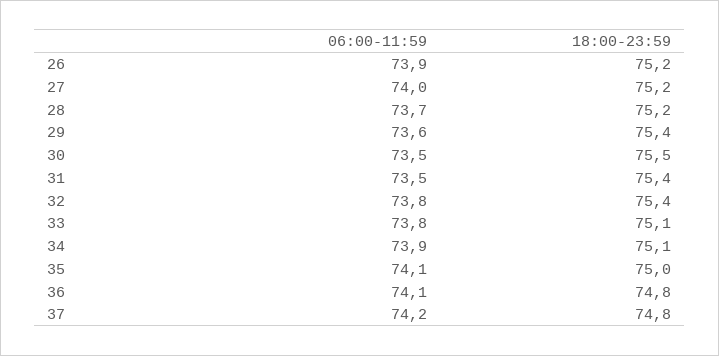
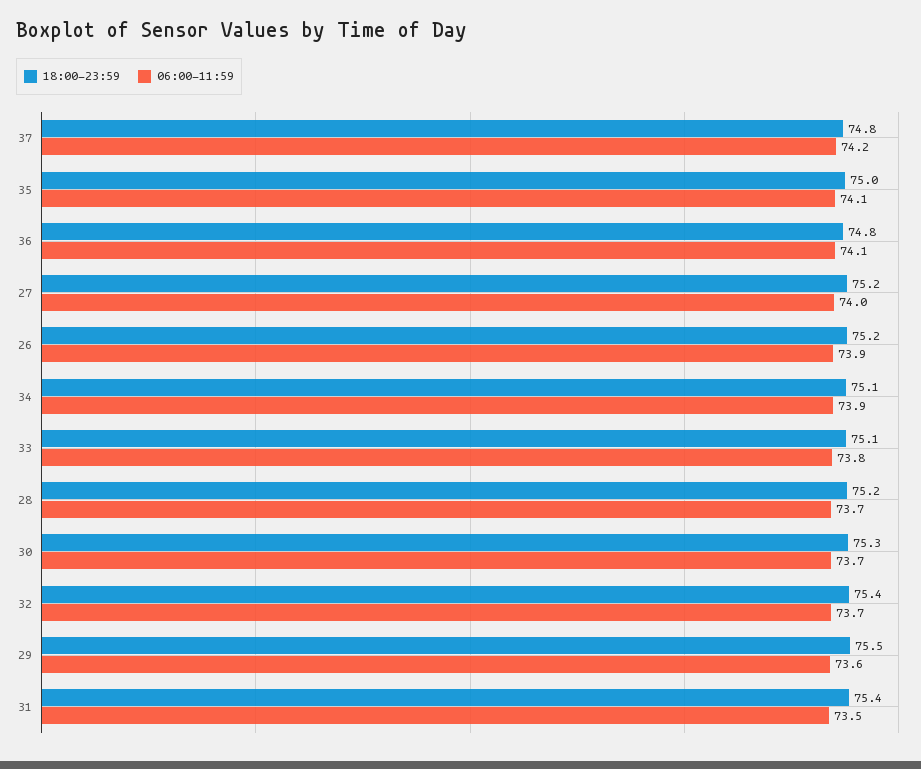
  {
    "06:00-11:59": {
      "26": 73.9,
      "27": 74,
      "28": 73.7,
      "29": 73.6,
-     "30": 73.5,
+     "30": 73.7,
      "31": 73.5,
-     "32": 73.8,
+     "32": 73.7,
      "33": 73.8,
      "34": 73.9,
      "35": 74.1,
      "36": 74.1,
      "37": 74.2
    },
    "18:00-23:59": {
      "26": 75.2,
      "27": 75.2,
      "28": 75.2,
-     "29": 75.4,
+     "29": 75.5,
-     "30": 75.5,
+     "30": 75.3,
      "31": 75.4,
      "32": 75.4,
      "33": 75.1,
      "34": 75.1,
      "35": 75,
      "36": 74.8,
      "37": 74.8
    }
  }

